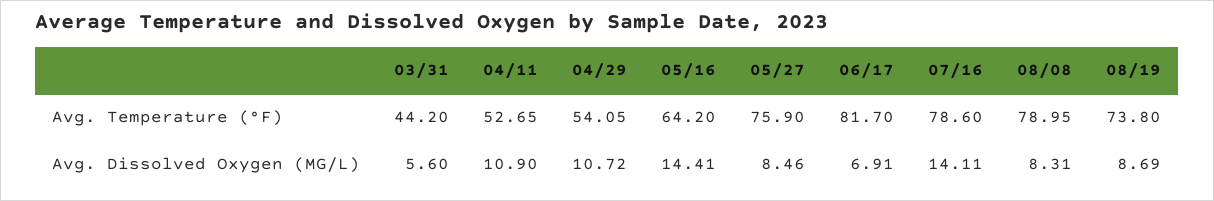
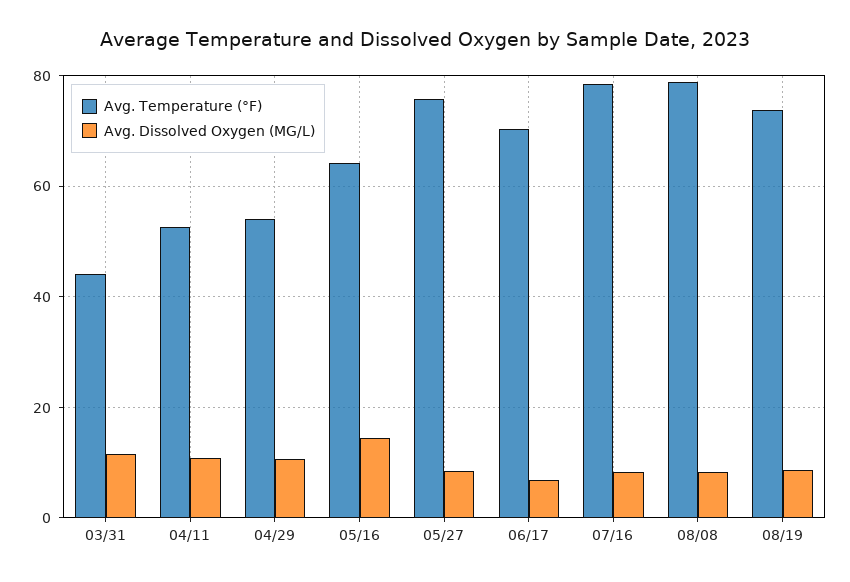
  {
    "Avg. Temperature (°F)": {
      "03/31": 44.2,
      "04/11": 52.65,
      "04/29": 54.05,
      "05/16": 64.2,
      "05/27": 75.9,
-     "06/17": 81.7,
+     "06/17": 70,
      "07/16": 78.6,
      "08/08": 78.95,
      "08/19": 73.8
    },
    "Avg. Dissolved Oxygen (MG/L)": {
-     "03/31": 5.6,
+     "03/31": 12,
      "04/11": 10.9,
      "04/29": 10.72,
      "05/16": 14.41,
      "05/27": 8.46,
      "06/17": 6.91,
-     "07/16": 14.11,
+     "07/16": 8,
      "08/08": 8.31,
      "08/19": 8.69
    }
  }

